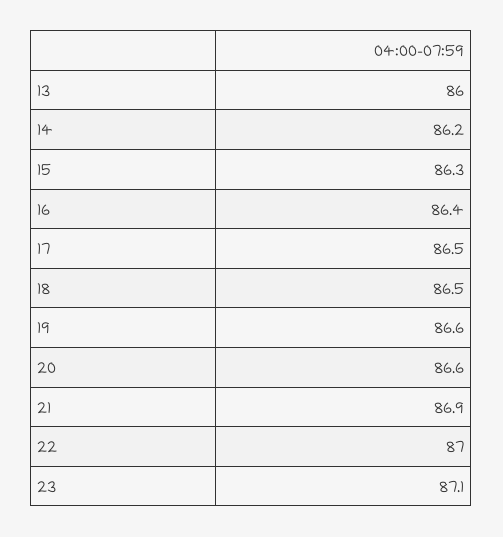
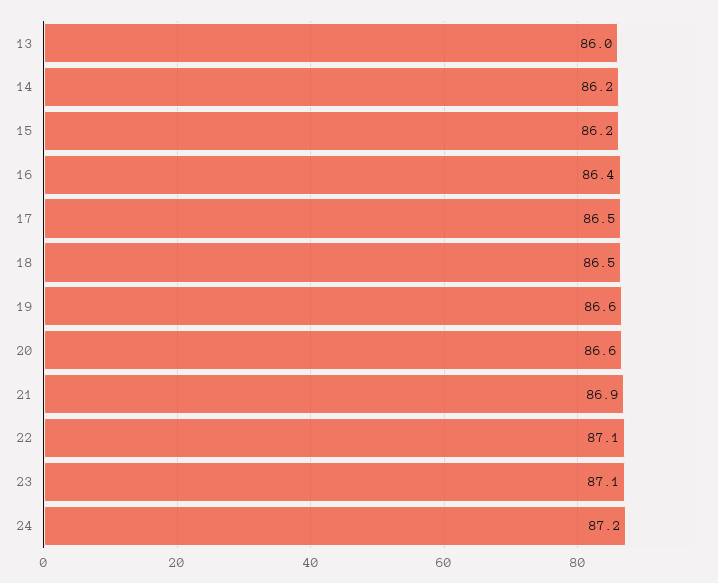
  {
    "13": 86,
    "14": 86.2,
-   "15": 86.3,
+   "15": 86.2,
    "16": 86.4,
    "17": 86.5,
    "18": 86.5,
    "19": 86.6,
    "20": 86.6,
    "21": 86.9,
-   "22": 87,
+   "22": 87.1,
-   "23": 87.1
+   "23": 87.1,
+   "24": 87.2
  }

